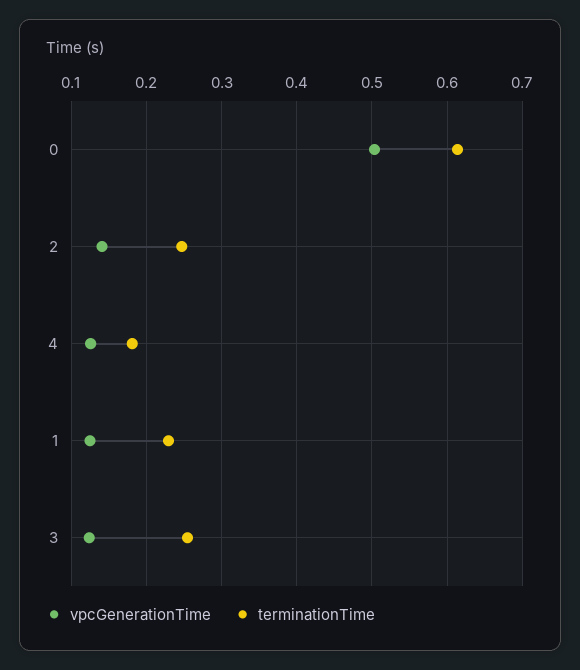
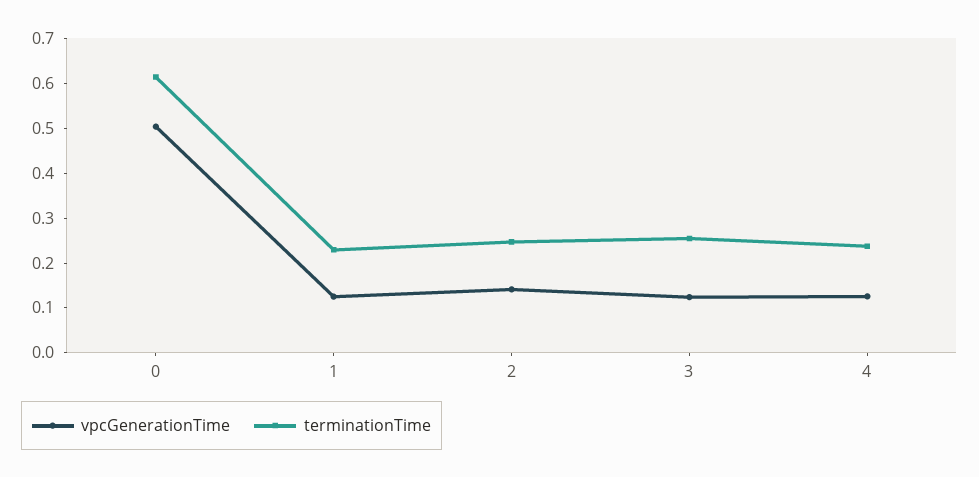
  {
    "vpcGenerationTime": {
      "0": 0.5,
      "2": 0.14,
      "4": 0.13,
      "1": 0.13,
      "3": 0.12
    },
    "terminationTime": {
      "0": 0.61,
      "2": 0.25,
-     "4": 0.18,
+     "4": 0.24,
      "1": 0.23,
      "3": 0.25
    }
  }

